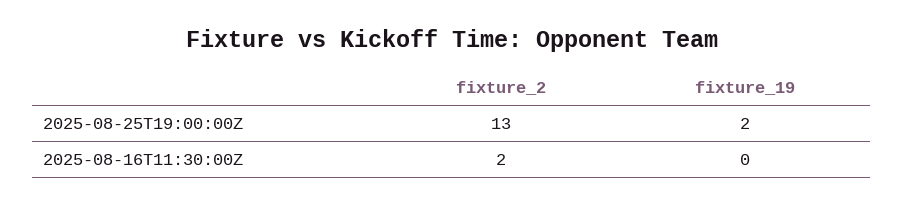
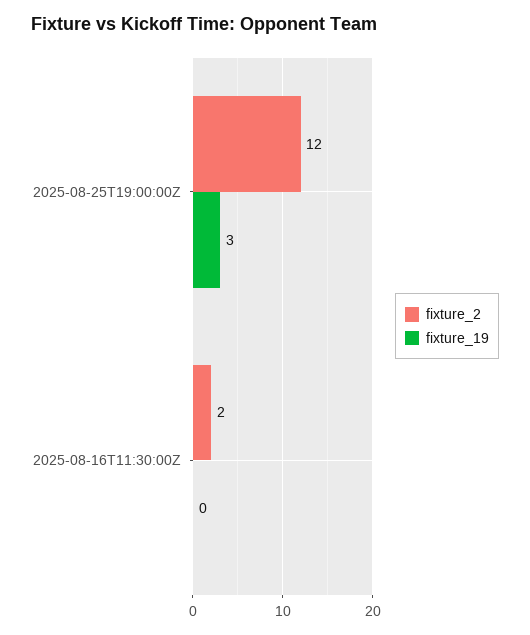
  {
    "fixture_2": {
-     "2025-08-25T19:00:00Z": 13,
+     "2025-08-25T19:00:00Z": 12,
      "2025-08-16T11:30:00Z": 2
    },
    "fixture_19": {
-     "2025-08-25T19:00:00Z": 2,
+     "2025-08-25T19:00:00Z": 3,
      "2025-08-16T11:30:00Z": 0
    }
  }

